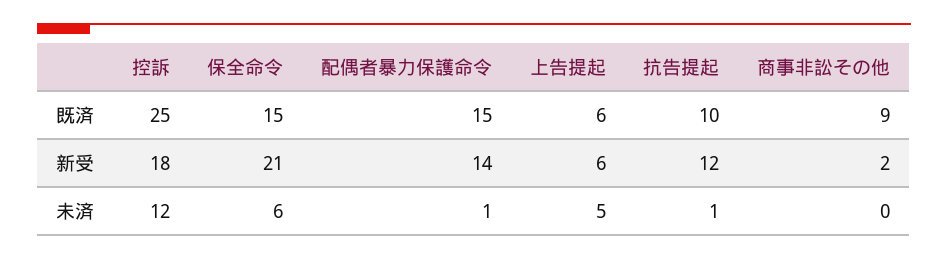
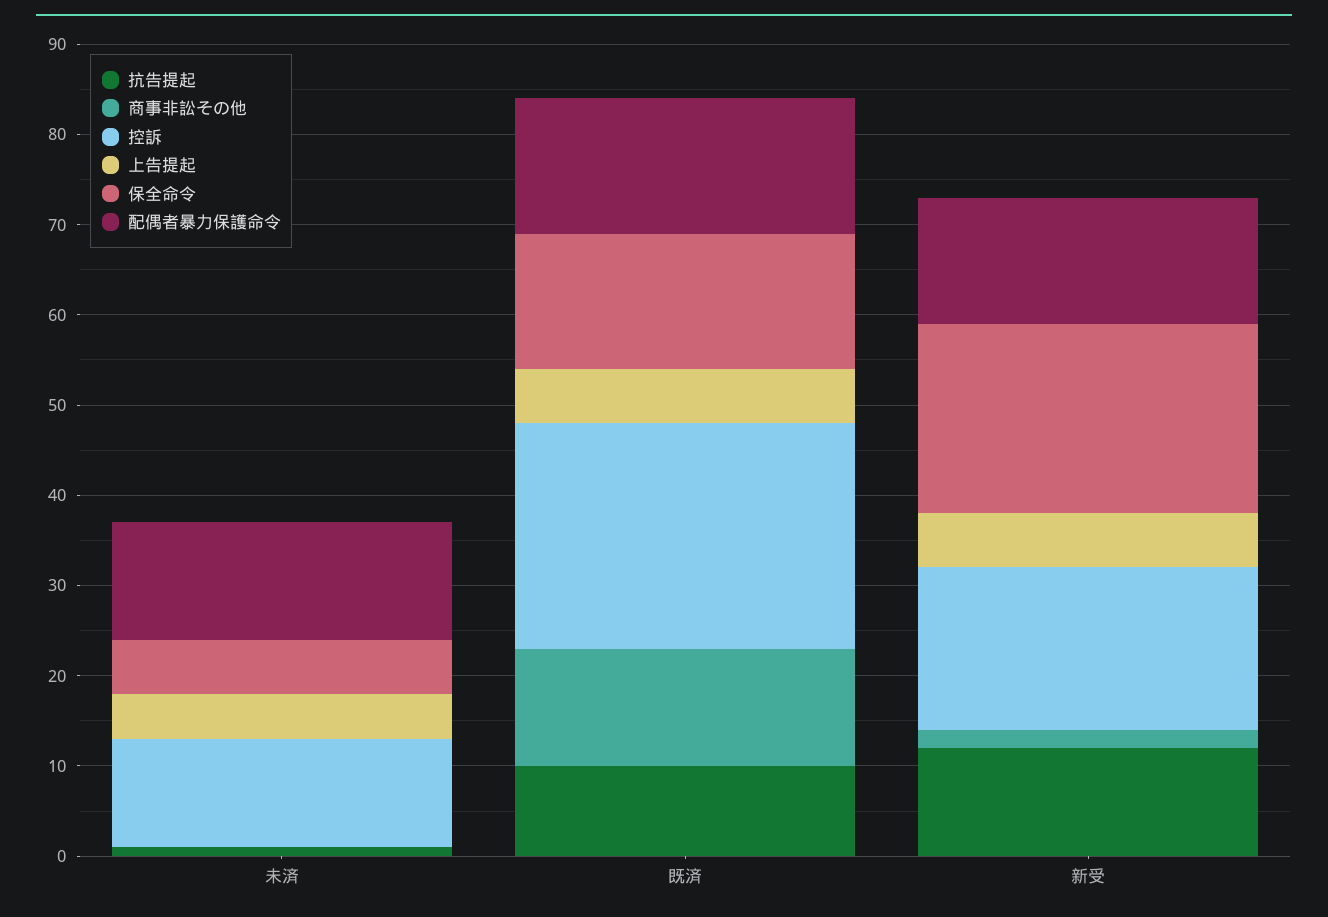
  {
    "控訴": {
      "既済": 25,
      "新受": 18,
      "未済": 12
    },
    "保全命令": {
      "既済": 15,
      "新受": 21,
      "未済": 6
    },
    "配偶者暴力保護命令": {
      "既済": 15,
      "新受": 14,
-     "未済": 1
+     "未済": 13
    },
    "上告提起": {
      "既済": 6,
      "新受": 6,
      "未済": 5
    },
    "抗告提起": {
      "既済": 10,
      "新受": 12,
      "未済": 1
    },
    "商事非訟その他": {
-     "既済": 9,
+     "既済": 13,
      "新受": 2,
      "未済": 0
    }
  }

